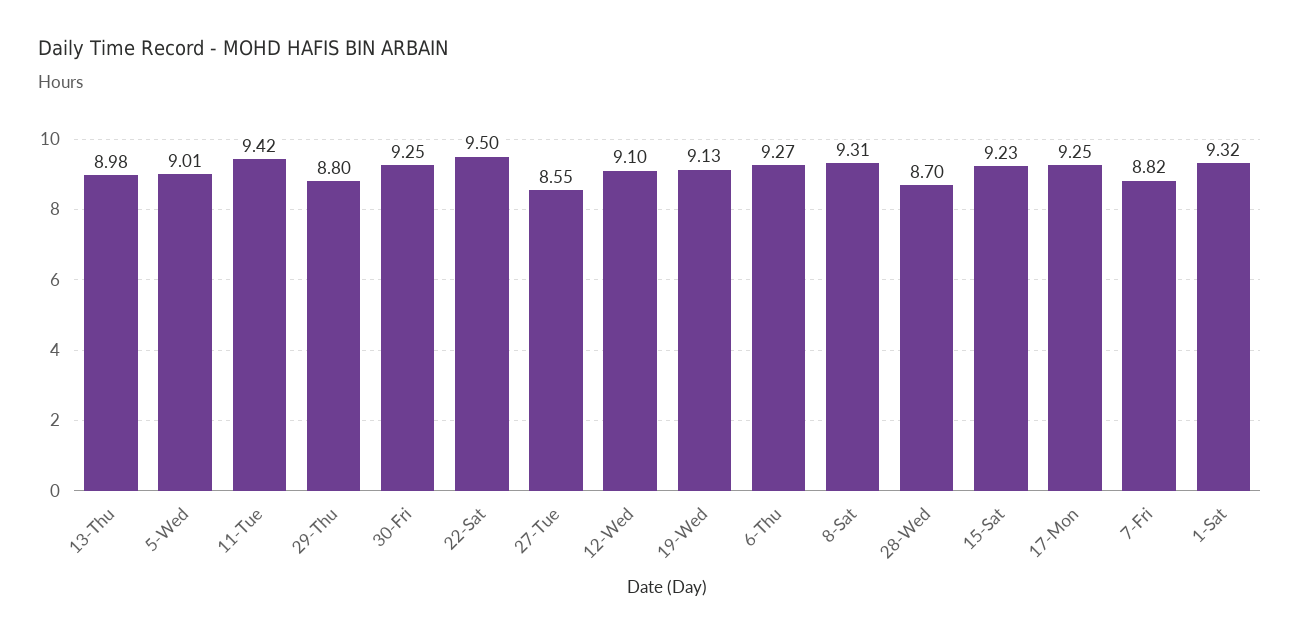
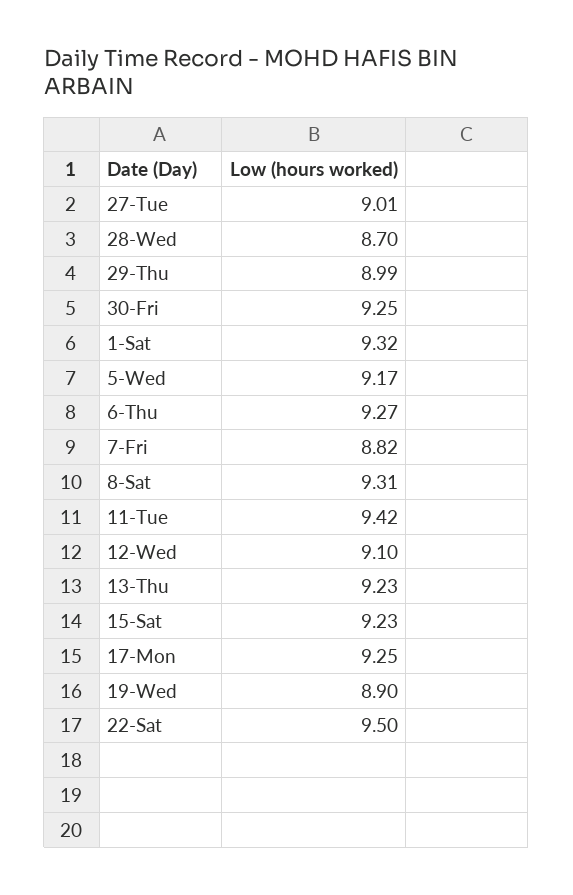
  {
-   "13-Thu": 8.98,
+   "13-Thu": 9.23,
-   "5-Wed": 9.01,
+   "5-Wed": 9.17,
    "11-Tue": 9.42,
-   "29-Thu": 8.8,
+   "29-Thu": 8.99,
    "30-Fri": 9.25,
    "22-Sat": 9.5,
-   "27-Tue": 8.55,
+   "27-Tue": 9.01,
    "12-Wed": 9.1,
-   "19-Wed": 9.13,
+   "19-Wed": 8.9,
    "6-Thu": 9.27,
    "8-Sat": 9.31,
    "28-Wed": 8.7,
    "15-Sat": 9.23,
    "17-Mon": 9.25,
    "7-Fri": 8.82,
    "1-Sat": 9.32
  }

